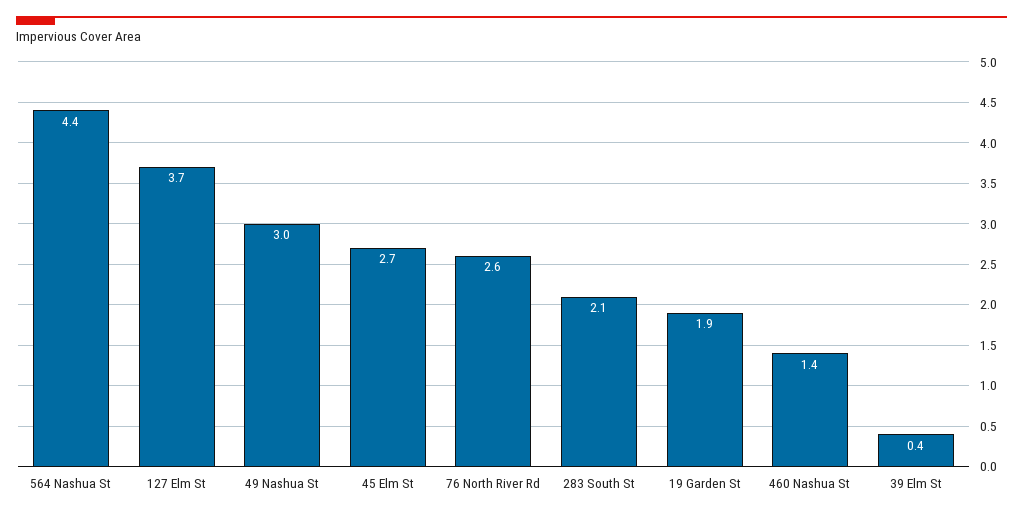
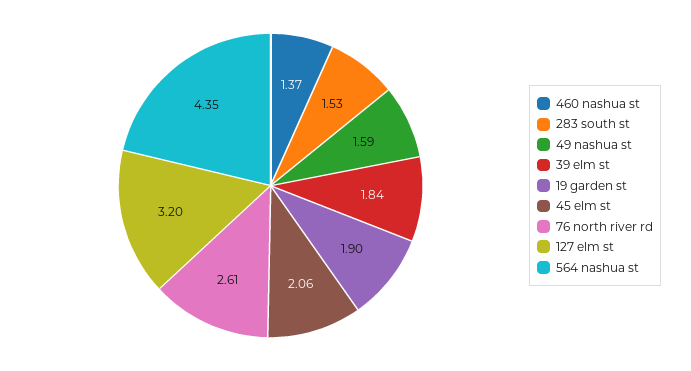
  {
    "564 Nashua St": 4.35,
-   "127 Elm St": 3.7,
+   "127 Elm St": 3.2,
-   "49 Nashua St": 3,
+   "49 Nashua St": 1.59,
-   "45 Elm St": 2.7,
+   "45 Elm St": 2.06,
    "76 North River Rd": 2.61,
-   "283 South St": 2.1,
+   "283 South St": 1.53,
    "19 Garden St": 1.9,
    "460 Nashua St": 1.37,
-   "39 Elm St": 0.4
+   "39 Elm St": 1.84
  }

